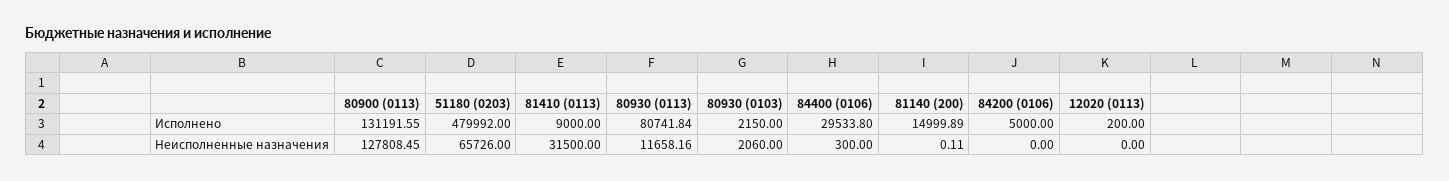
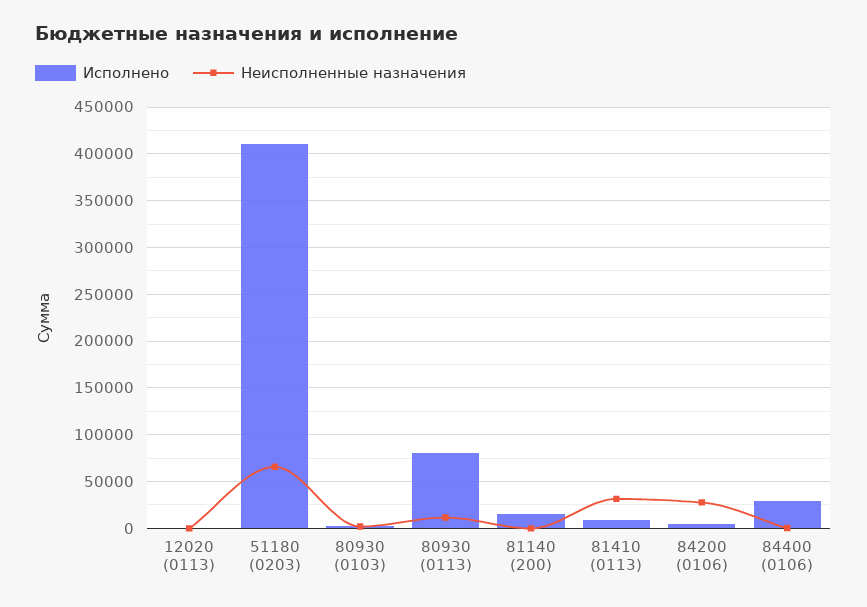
  {
    "Исполнено": {
-     "80900 (0113)": 131191.55,
-     "51180 (0203)": 479992,
+     "51180 (0203)": 410000,
      "81410 (0113)": 9000,
      "80930 (0113)": 80741.84,
      "80930 (0103)": 2150,
      "84400 (0106)": 29533.8,
      "81140 (200)": 14999.89,
      "84200 (0106)": 5000,
      "12020 (0113)": 200
    },
    "Неисполненные назначения": {
-     "80900 (0113)": 127808.45,
      "51180 (0203)": 65726,
      "81410 (0113)": 31500,
      "80930 (0113)": 11658.16,
      "80930 (0103)": 2060,
      "84400 (0106)": 300,
      "81140 (200)": 0.11,
-     "84200 (0106)": 0,
+     "84200 (0106)": 30000,
      "12020 (0113)": 0
    }
  }

